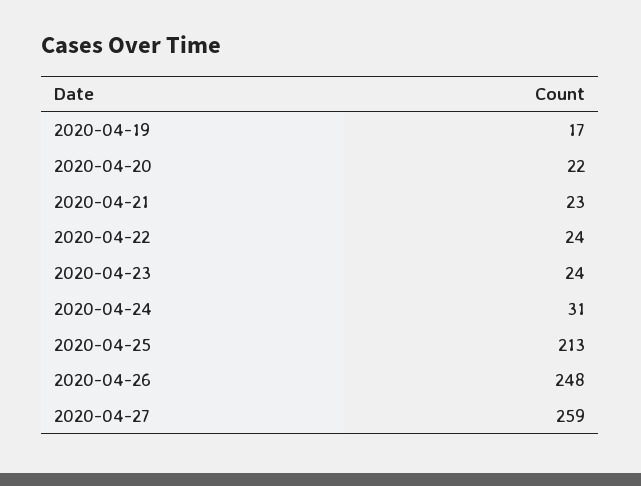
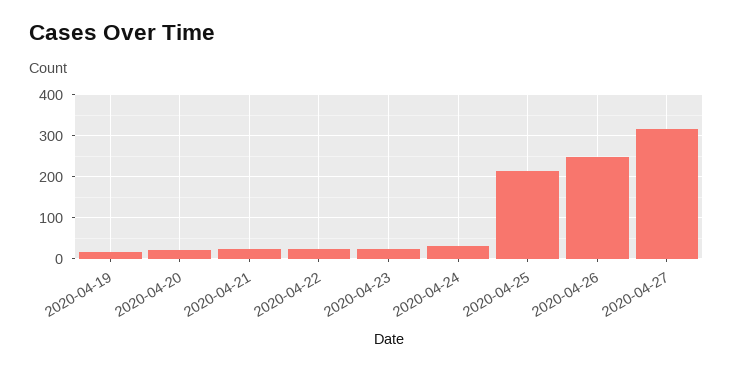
  {
    "2020-04-19": 17,
    "2020-04-20": 22,
    "2020-04-21": 23,
    "2020-04-22": 24,
    "2020-04-23": 24,
    "2020-04-24": 31,
    "2020-04-25": 213,
    "2020-04-26": 248,
-   "2020-04-27": 259
+   "2020-04-27": 320
  }

